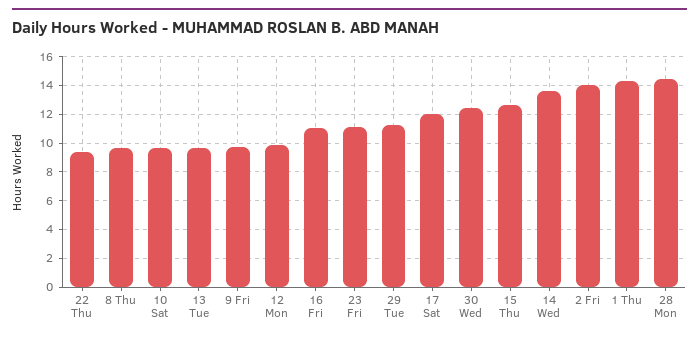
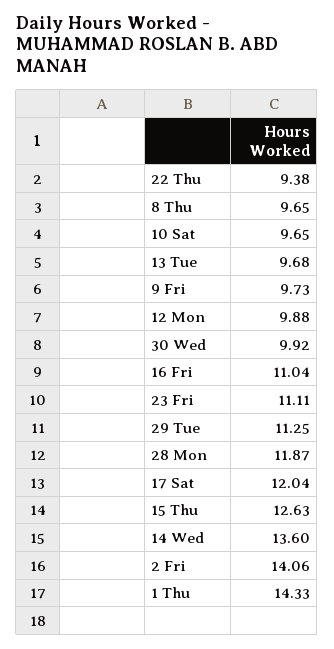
  {
    "22 Thu": 9.38,
    "8 Thu": 9.65,
    "10 Sat": 9.65,
    "13 Tue": 9.68,
    "9 Fri": 9.73,
    "12 Mon": 9.88,
    "16 Fri": 11.04,
    "23 Fri": 11.11,
    "29 Tue": 11.25,
    "17 Sat": 12.04,
-   "30 Wed": 12.5,
+   "30 Wed": 9.92,
    "15 Thu": 12.63,
    "14 Wed": 13.6,
    "2 Fri": 14.06,
    "1 Thu": 14.33,
-   "28 Mon": 14.5
+   "28 Mon": 11.87
  }

